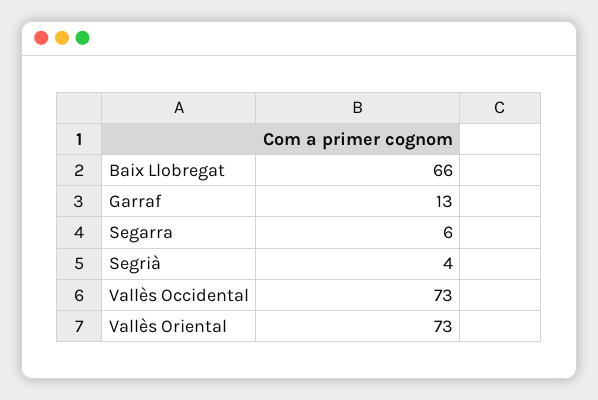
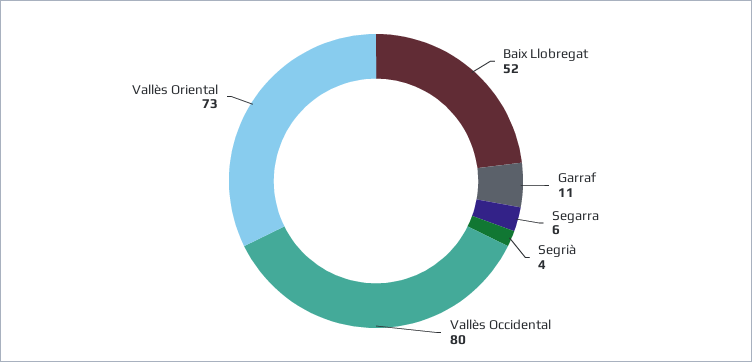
  {
-   "Baix Llobregat": 66,
+   "Baix Llobregat": 52,
-   "Garraf": 13,
+   "Garraf": 11,
    "Segarra": 6,
    "Segrià": 4,
-   "Vallès Occidental": 73,
+   "Vallès Occidental": 80,
    "Vallès Oriental": 73
  }

